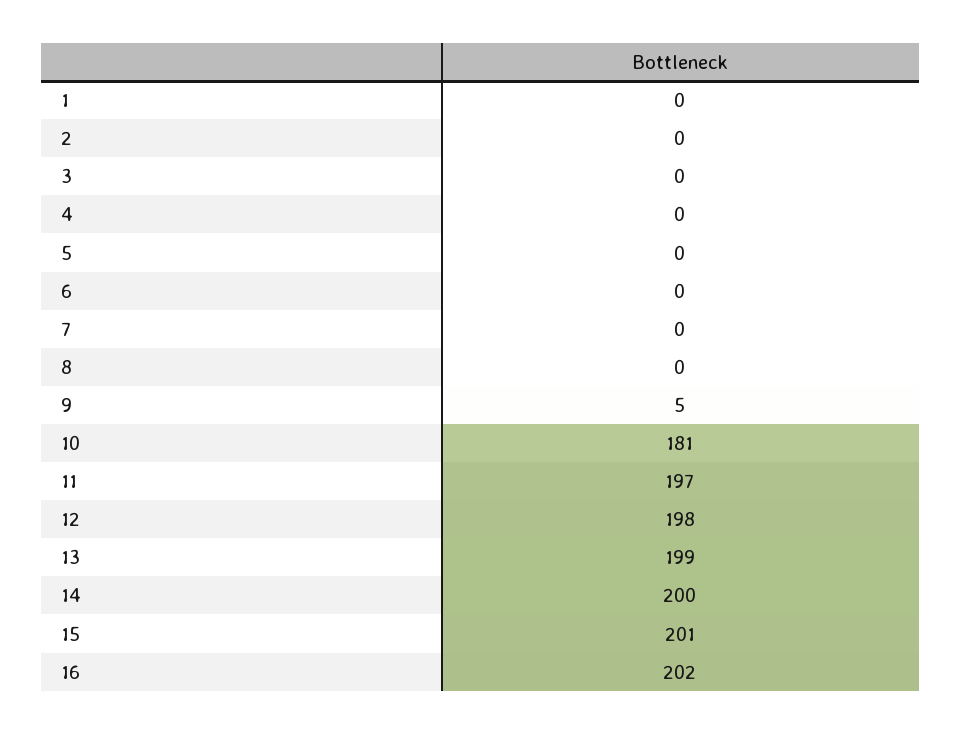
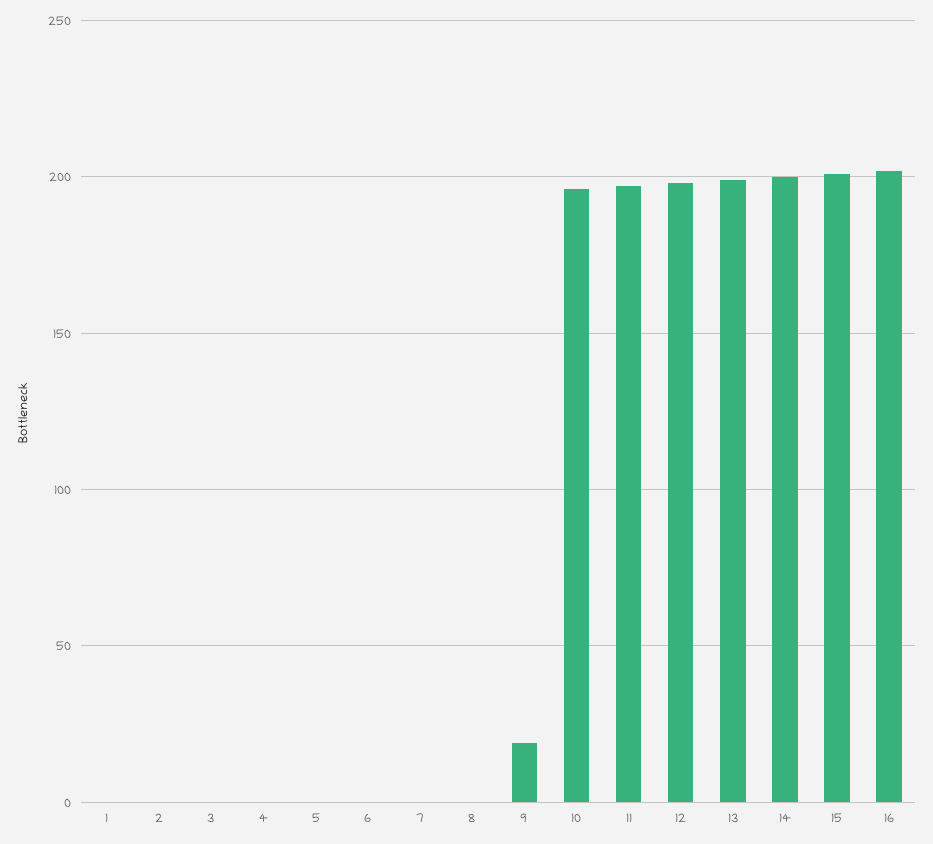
  {
    "1": 0,
    "2": 0,
    "3": 0,
    "4": 0,
    "5": 0,
    "6": 0,
    "7": 0,
    "8": 0,
-   "9": 5,
+   "9": 20,
-   "10": 181,
+   "10": 195,
    "11": 197,
    "12": 198,
    "13": 199,
    "14": 200,
    "15": 201,
    "16": 202
  }

